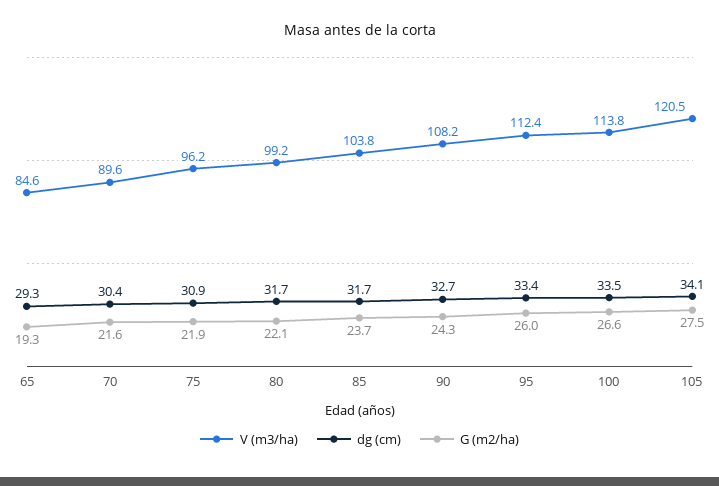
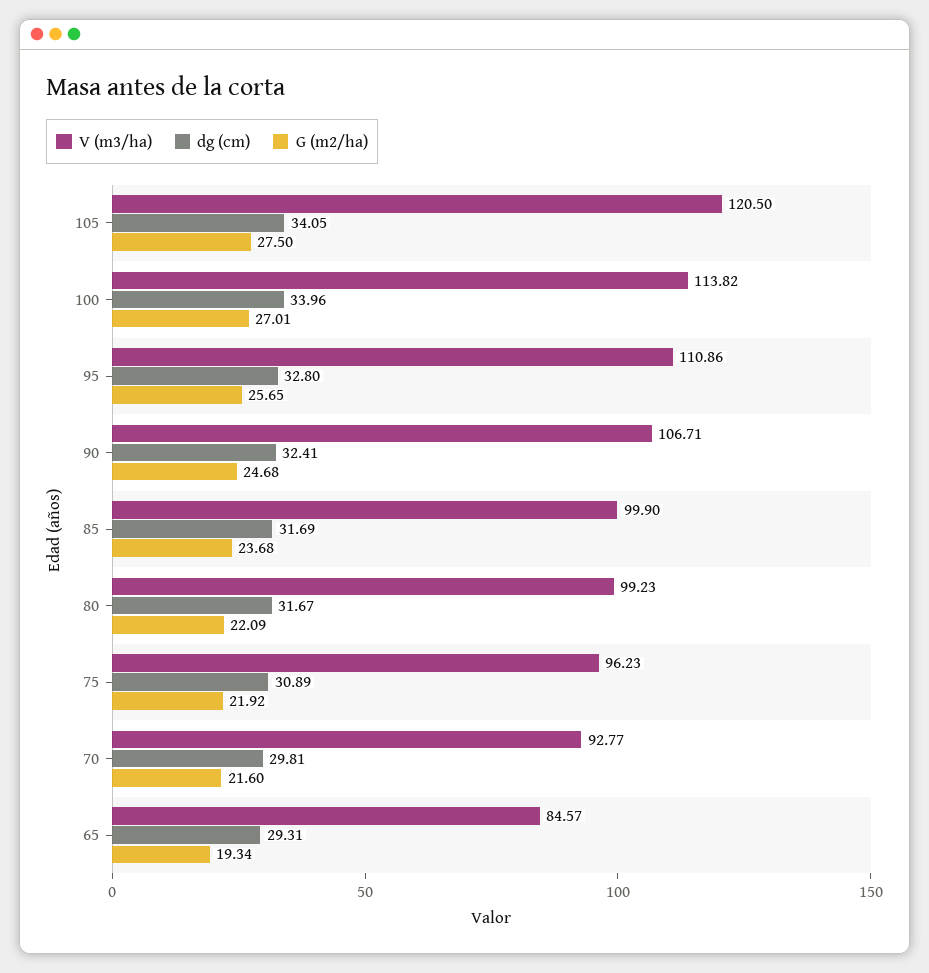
  {
    "V (m3/ha)": {
      "65": 84.57,
-     "70": 89.6,
+     "70": 92.77,
      "75": 96.23,
      "80": 99.23,
-     "85": 103.8,
+     "85": 99.9,
-     "90": 108.2,
+     "90": 106.71,
-     "95": 112.4,
+     "95": 110.86,
      "100": 113.82,
      "105": 120.5
    },
    "dg (cm)": {
      "65": 29.31,
-     "70": 30.4,
+     "70": 29.81,
      "75": 30.89,
      "80": 31.67,
      "85": 31.69,
-     "90": 32.7,
+     "90": 32.41,
-     "95": 33.4,
+     "95": 32.8,
-     "100": 33.5,
+     "100": 33.96,
      "105": 34.05
    },
    "G (m2/ha)": {
      "65": 19.34,
      "70": 21.6,
      "75": 21.92,
      "80": 22.09,
      "85": 23.68,
-     "90": 24.3,
+     "90": 24.68,
-     "95": 26,
+     "95": 25.65,
-     "100": 26.6,
+     "100": 27.01,
      "105": 27.5
    }
  }

